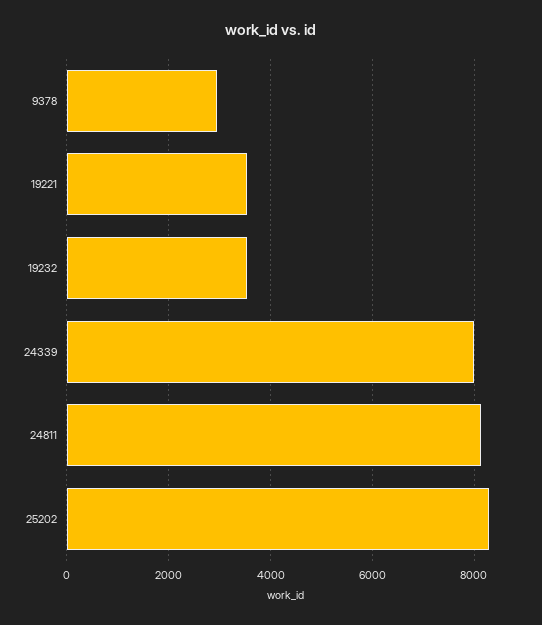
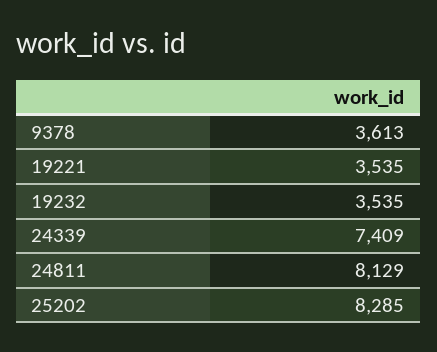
  {
-   "9378": 3000,
+   "9378": 3613,
    "19221": 3535,
    "19232": 3535,
-   "24339": 8000,
+   "24339": 7409,
    "24811": 8129,
    "25202": 8285
  }

